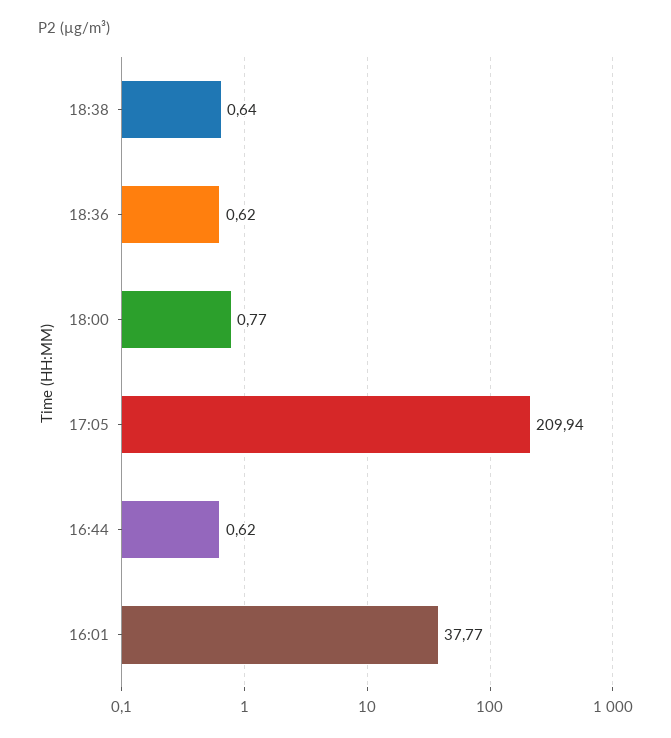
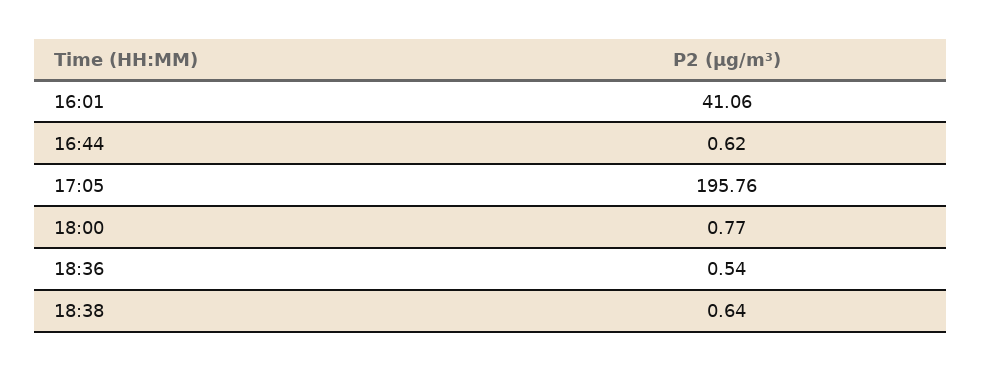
  {
    "18:38": 0.64,
-   "18:36": 0.62,
+   "18:36": 0.54,
    "18:00": 0.77,
-   "17:05": 209.94,
+   "17:05": 195.76,
    "16:44": 0.62,
-   "16:01": 37.77
+   "16:01": 41.06
  }

